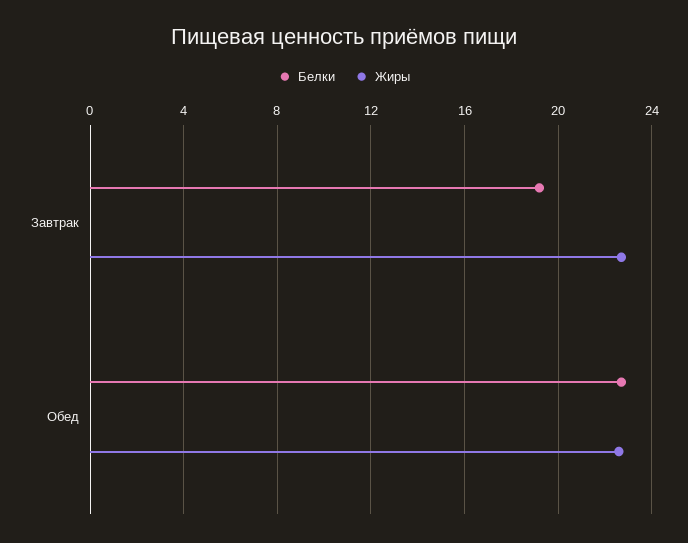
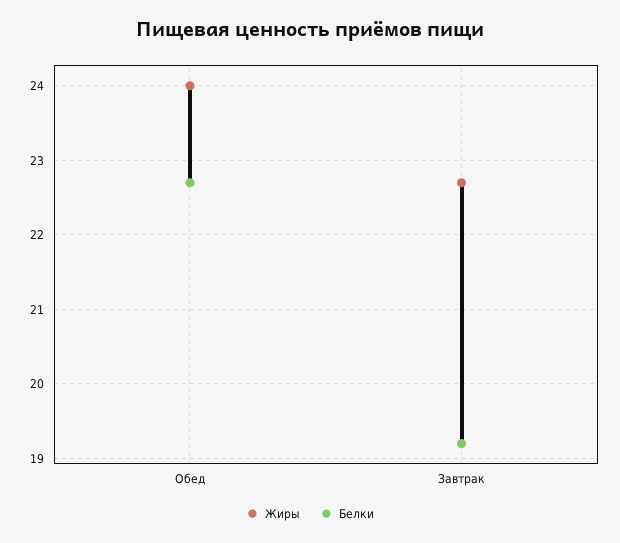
  {
    "Белки": {
      "Завтрак": 19.2,
      "Обед": 22.7
    },
    "Жиры": {
      "Завтрак": 22.7,
-     "Обед": 22.5
+     "Обед": 24
    }
  }

